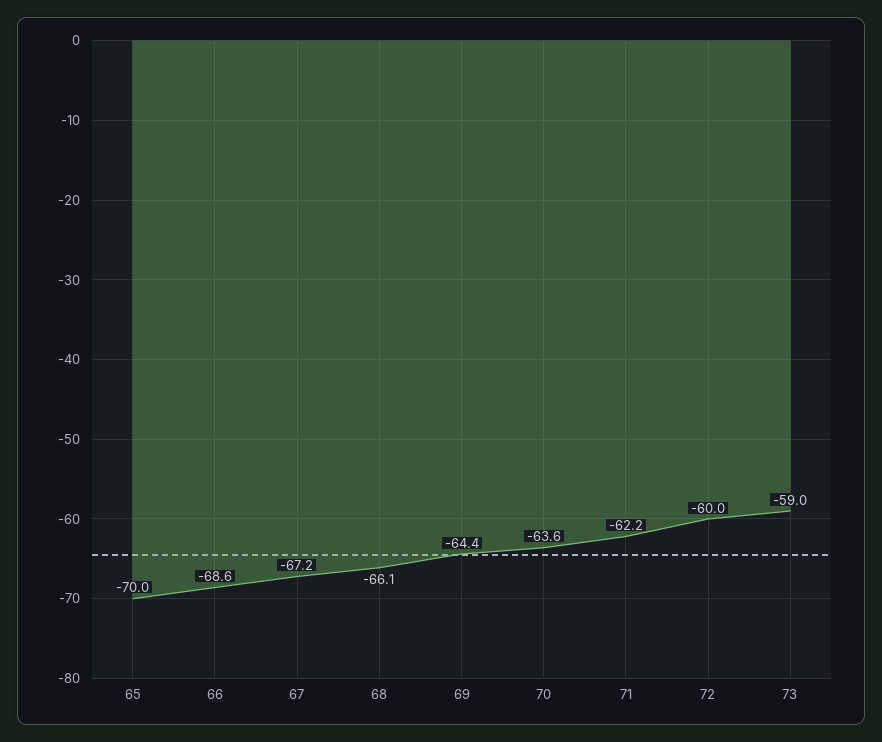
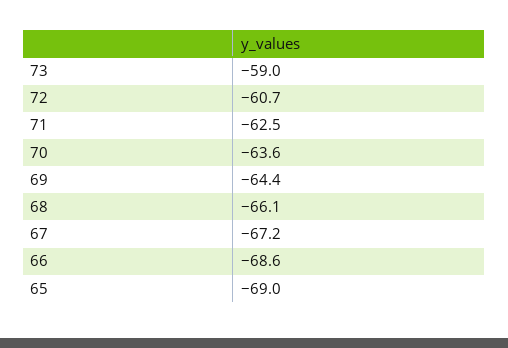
  {
-   "65": -70,
+   "65": -69,
    "66": -68.6,
    "67": -67.2,
    "68": -66.1,
    "69": -64.4,
    "70": -63.6,
-   "71": -62.2,
+   "71": -62.5,
-   "72": -60,
+   "72": -60.7,
    "73": -59
  }

